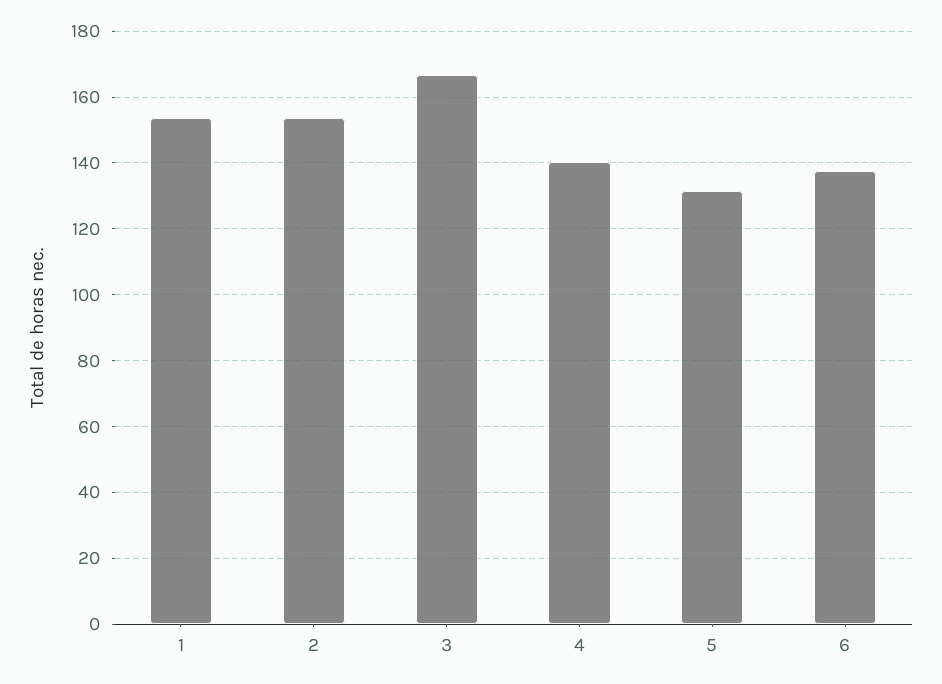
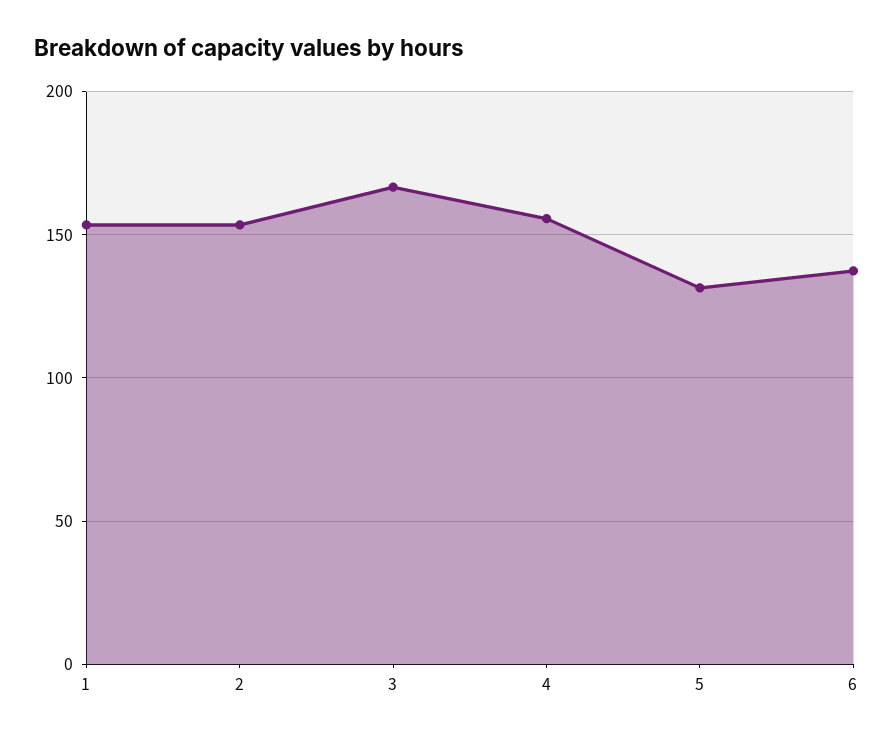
  {
    "1": 154,
    "2": 154,
    "3": 166,
-   "4": 140,
+   "4": 155,
    "5": 132,
    "6": 138
  }

